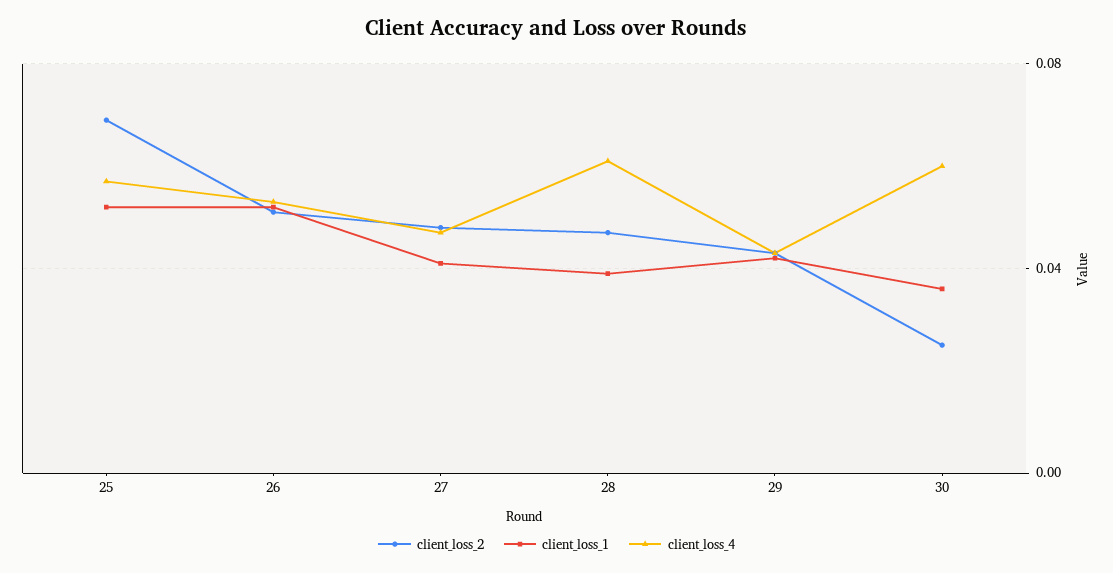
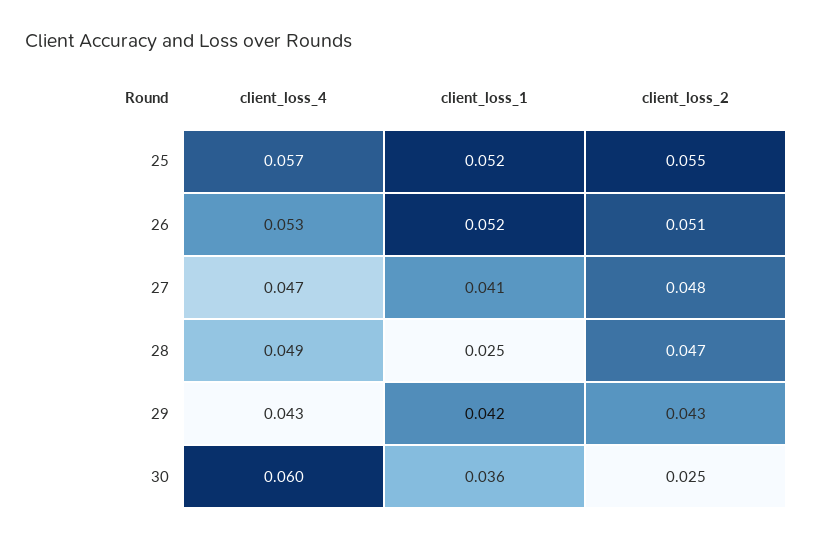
  {
    "client_loss_2": {
-     "25": 0.07,
+     "25": 0.055,
      "26": 0.051,
      "27": 0.048,
      "28": 0.047,
      "29": 0.043,
      "30": 0.025
    },
    "client_loss_1": {
      "25": 0.052,
      "26": 0.052,
      "27": 0.041,
-     "28": 0.04,
+     "28": 0.025,
      "29": 0.042,
      "30": 0.036
    },
    "client_loss_4": {
      "25": 0.057,
      "26": 0.053,
      "27": 0.047,
-     "28": 0.06,
+     "28": 0.049,
      "29": 0.043,
      "30": 0.06
    }
  }

